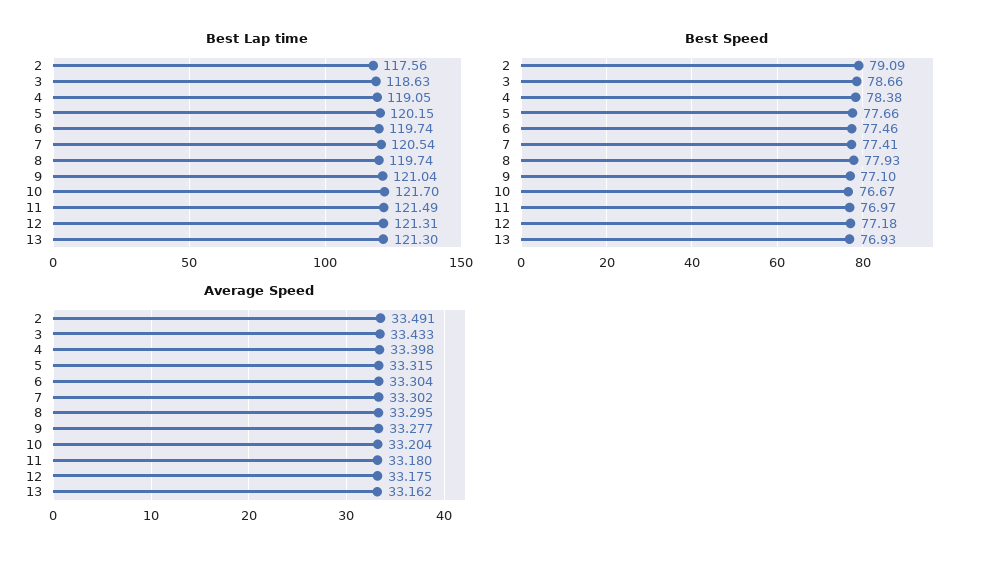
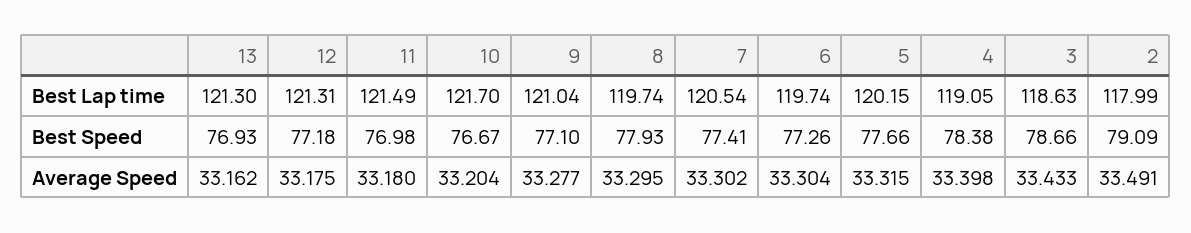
  {
    "Best Lap time": {
-     "2": 117.56,
+     "2": 117.99,
      "3": 118.63,
      "4": 119.05,
      "5": 120.15,
      "6": 119.74,
      "7": 120.54,
      "8": 119.74,
      "9": 121.04,
      "10": 121.7,
      "11": 121.49,
      "12": 121.31,
      "13": 121.3
    },
    "Best Speed": {
      "2": 79.09,
      "3": 78.66,
      "4": 78.38,
      "5": 77.66,
-     "6": 77.46,
+     "6": 77.26,
      "7": 77.41,
      "8": 77.93,
      "9": 77.1,
      "10": 76.67,
-     "11": 76.97,
+     "11": 76.98,
      "12": 77.18,
      "13": 76.93
    },
    "Average Speed": {
      "2": 33.491,
      "3": 33.433,
      "4": 33.398,
      "5": 33.315,
      "6": 33.304,
      "7": 33.302,
      "8": 33.295,
      "9": 33.277,
      "10": 33.204,
      "11": 33.18,
      "12": 33.175,
      "13": 33.162
    }
  }

